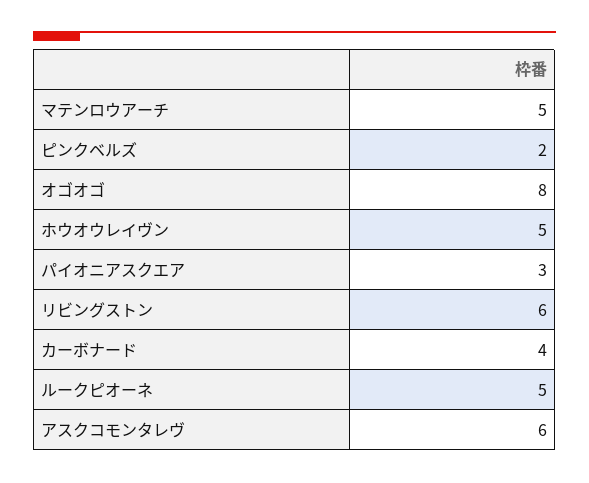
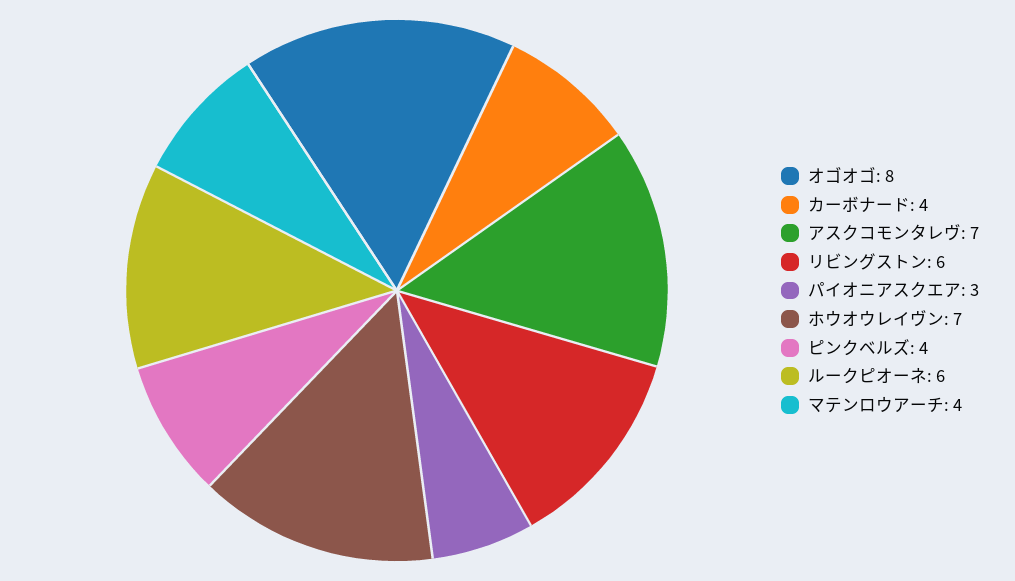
  {
-   "マテンロウアーチ": 5,
+   "マテンロウアーチ": 4,
-   "ピンクベルズ": 2,
+   "ピンクベルズ": 4,
    "オゴオゴ": 8,
-   "ホウオウレイヴン": 5,
+   "ホウオウレイヴン": 7,
    "パイオニアスクエア": 3,
    "リビングストン": 6,
    "カーボナード": 4,
-   "ルークピオーネ": 5,
+   "ルークピオーネ": 6,
-   "アスクコモンタレヴ": 6
+   "アスクコモンタレヴ": 7
  }

